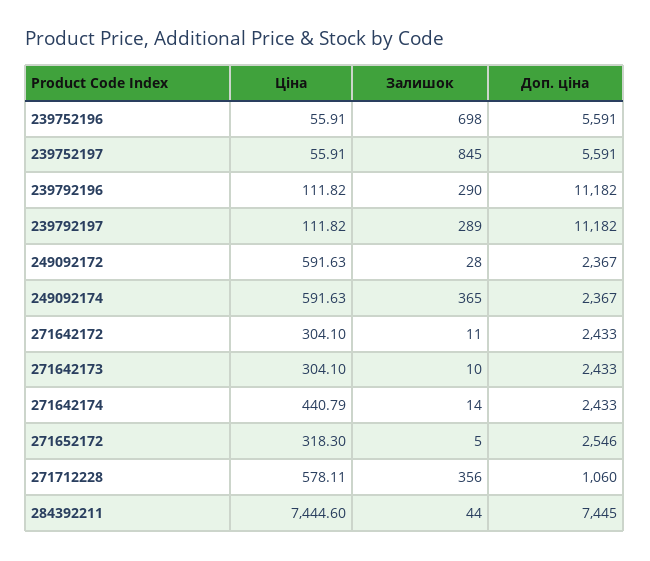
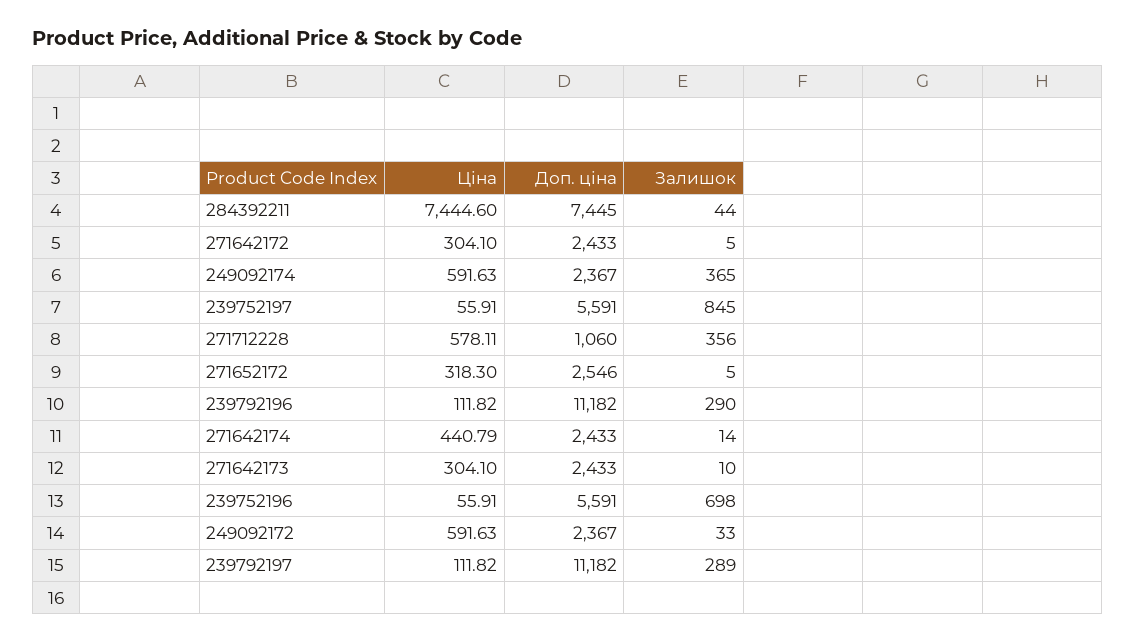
  {
    "Ціна": {
      "239752196": 55.91,
      "239752197": 55.91,
      "239792196": 111.82,
      "239792197": 111.82,
      "249092172": 591.63,
      "249092174": 591.63,
      "271642172": 304.1,
      "271642173": 304.1,
      "271642174": 440.79,
      "271652172": 318.3,
      "271712228": 578.11,
      "284392211": 7444.6
    },
    "Залишок": {
      "239752196": 698,
      "239752197": 845,
      "239792196": 290,
      "239792197": 289,
-     "249092172": 28,
+     "249092172": 33,
      "249092174": 365,
-     "271642172": 11,
+     "271642172": 5,
      "271642173": 10,
      "271642174": 14,
      "271652172": 5,
      "271712228": 356,
      "284392211": 44
    },
    "Доп. ціна": {
      "239752196": 5591,
      "239752197": 5591,
      "239792196": 11182,
      "239792197": 11182,
      "249092172": 2367,
      "249092174": 2367,
      "271642172": 2433,
      "271642173": 2433,
      "271642174": 2433,
      "271652172": 2546,
      "271712228": 1060,
      "284392211": 7445
    }
  }

